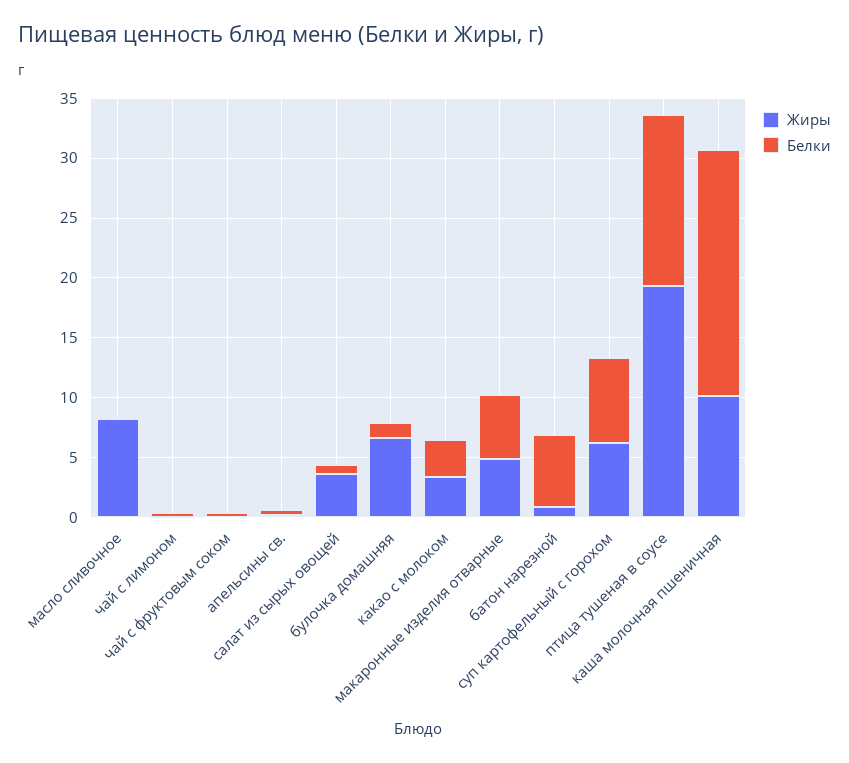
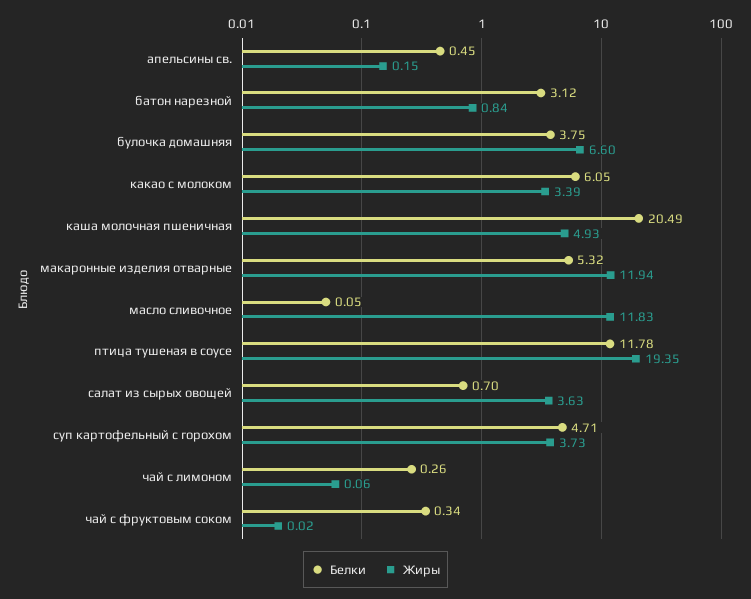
  {
    "Жиры": {
-     "масло сливочное": 8,
+     "масло сливочное": 11.83,
      "чай с лимоном": 0.06,
      "чай с фруктовым соком": 0.02,
      "апельсины св.": 0.15,
      "салат из сырых овощей": 3.63,
      "булочка домашняя": 6.6,
      "какао с молоком": 3.39,
-     "макаронные изделия отварные": 5,
+     "макаронные изделия отварные": 11.94,
      "батон нарезной": 0.84,
-     "суп картофельный с горохом": 6,
+     "суп картофельный с горохом": 3.73,
      "птица тушеная в соусе": 19.35,
-     "каша молочная пшеничная": 10
+     "каша молочная пшеничная": 4.93
    },
    "Белки": {
      "масло сливочное": 0.05,
      "чай с лимоном": 0.26,
      "чай с фруктовым соком": 0.34,
      "апельсины св.": 0.45,
      "салат из сырых овощей": 0.7,
-     "булочка домашняя": 1,
+     "булочка домашняя": 3.75,
-     "какао с молоком": 3,
+     "какао с молоком": 6.05,
      "макаронные изделия отварные": 5.32,
-     "батон нарезной": 6,
+     "батон нарезной": 3.12,
-     "суп картофельный с горохом": 7,
+     "суп картофельный с горохом": 4.71,
-     "птица тушеная в соусе": 14,
+     "птица тушеная в соусе": 11.78,
      "каша молочная пшеничная": 20.49
    }
  }

